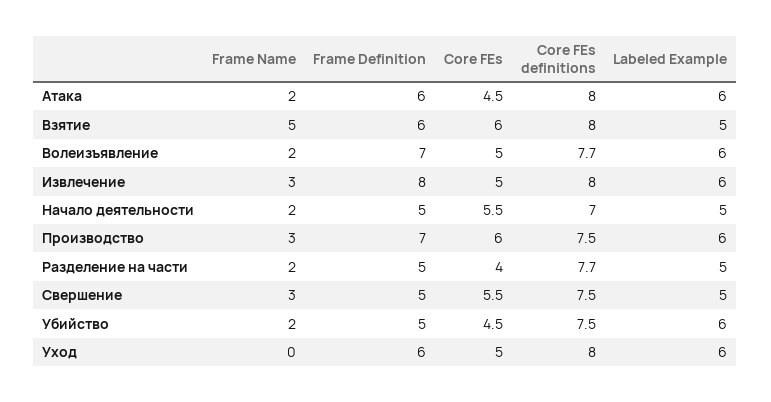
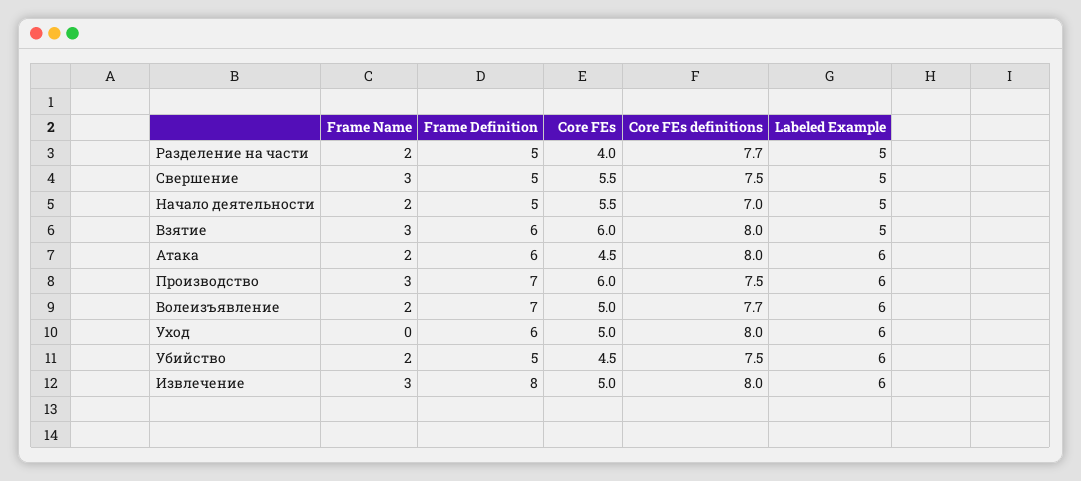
  {
    "Frame Name": {
      "Атака": 2,
-     "Взятие": 5,
+     "Взятие": 3,
      "Волеизъявление": 2,
      "Извлечение": 3,
      "Начало деятельности": 2,
      "Производство": 3,
      "Разделение на части": 2,
      "Свершение": 3,
      "Убийство": 2,
      "Уход": 0
    },
    "Frame Definition": {
      "Атака": 6,
      "Взятие": 6,
      "Волеизъявление": 7,
      "Извлечение": 8,
      "Начало деятельности": 5,
      "Производство": 7,
      "Разделение на части": 5,
      "Свершение": 5,
      "Убийство": 5,
      "Уход": 6
    },
    "Core FEs": {
      "Атака": 4.5,
      "Взятие": 6,
      "Волеизъявление": 5,
      "Извлечение": 5,
      "Начало деятельности": 5.5,
      "Производство": 6,
      "Разделение на части": 4,
      "Свершение": 5.5,
      "Убийство": 4.5,
      "Уход": 5
    },
    "Core FEs definitions": {
      "Атака": 8,
      "Взятие": 8,
      "Волеизъявление": 7.7,
      "Извлечение": 8,
      "Начало деятельности": 7,
      "Производство": 7.5,
      "Разделение на части": 7.7,
      "Свершение": 7.5,
      "Убийство": 7.5,
      "Уход": 8
    },
    "Labeled Example": {
      "Атака": 6,
      "Взятие": 5,
      "Волеизъявление": 6,
      "Извлечение": 6,
      "Начало деятельности": 5,
      "Производство": 6,
      "Разделение на части": 5,
      "Свершение": 5,
      "Убийство": 6,
      "Уход": 6
    }
  }

